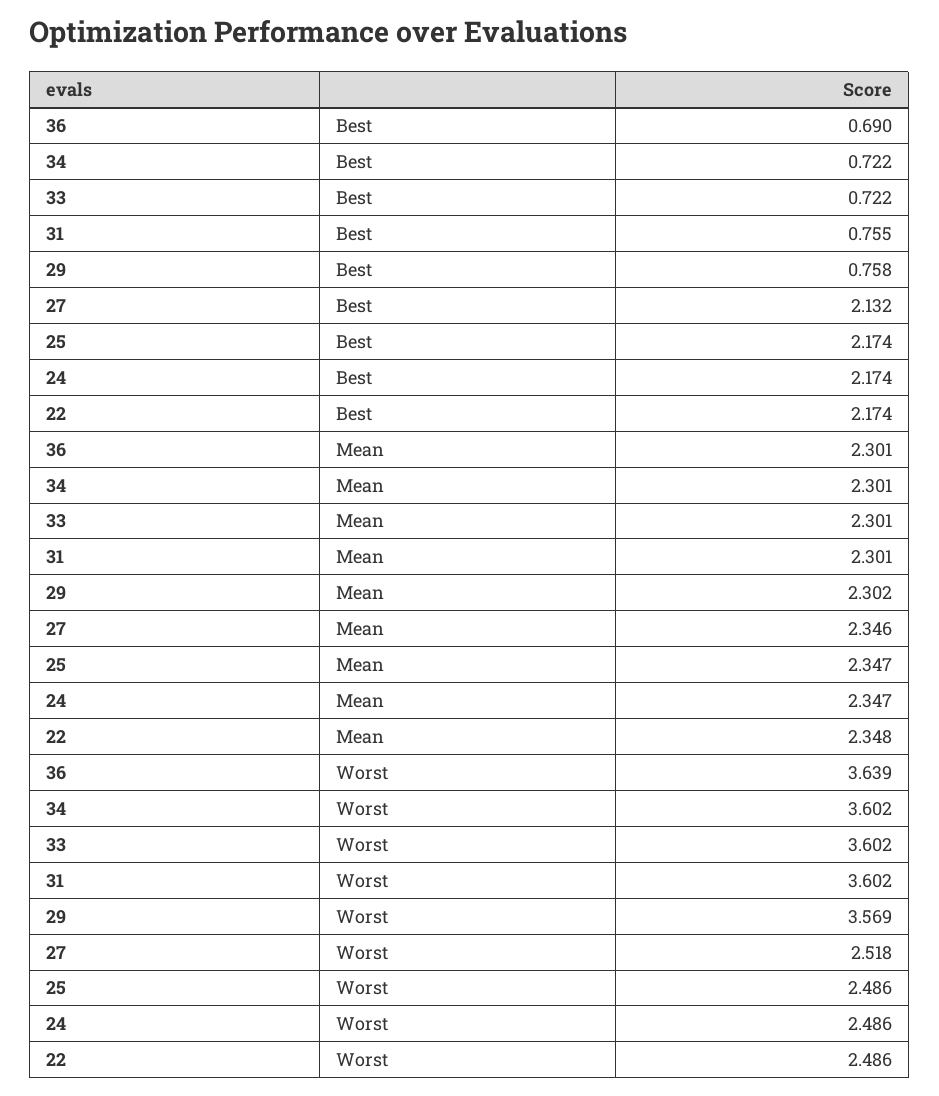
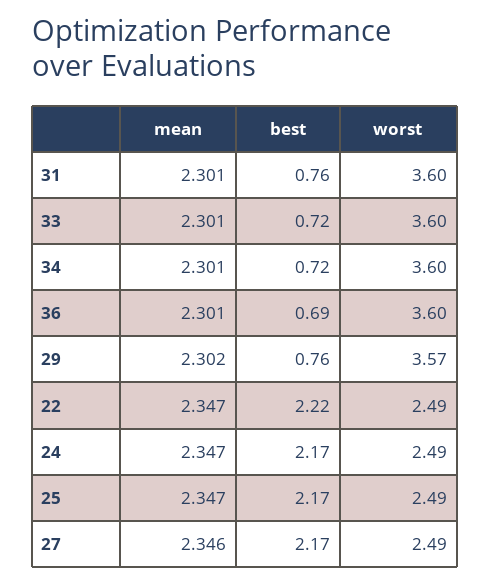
  {
    "36": {
      "Best": 0.69,
      "Mean": 2.301,
-     "Worst": 3.639
+     "Worst": 3.6
    },
    "34": {
      "Best": 0.722,
      "Mean": 2.301,
      "Worst": 3.602
    },
    "33": {
      "Best": 0.722,
      "Mean": 2.301,
      "Worst": 3.602
    },
    "31": {
      "Best": 0.755,
      "Mean": 2.301,
      "Worst": 3.602
    },
    "29": {
      "Best": 0.758,
      "Mean": 2.302,
      "Worst": 3.569
    },
    "27": {
-     "Best": 2.132,
+     "Best": 2.17,
      "Mean": 2.346,
-     "Worst": 2.518
+     "Worst": 2.49
    },
    "25": {
      "Best": 2.174,
      "Mean": 2.347,
      "Worst": 2.486
    },
    "24": {
      "Best": 2.174,
      "Mean": 2.347,
      "Worst": 2.486
    },
    "22": {
-     "Best": 2.174,
+     "Best": 2.22,
-     "Mean": 2.348,
+     "Mean": 2.347,
      "Worst": 2.486
    }
  }

